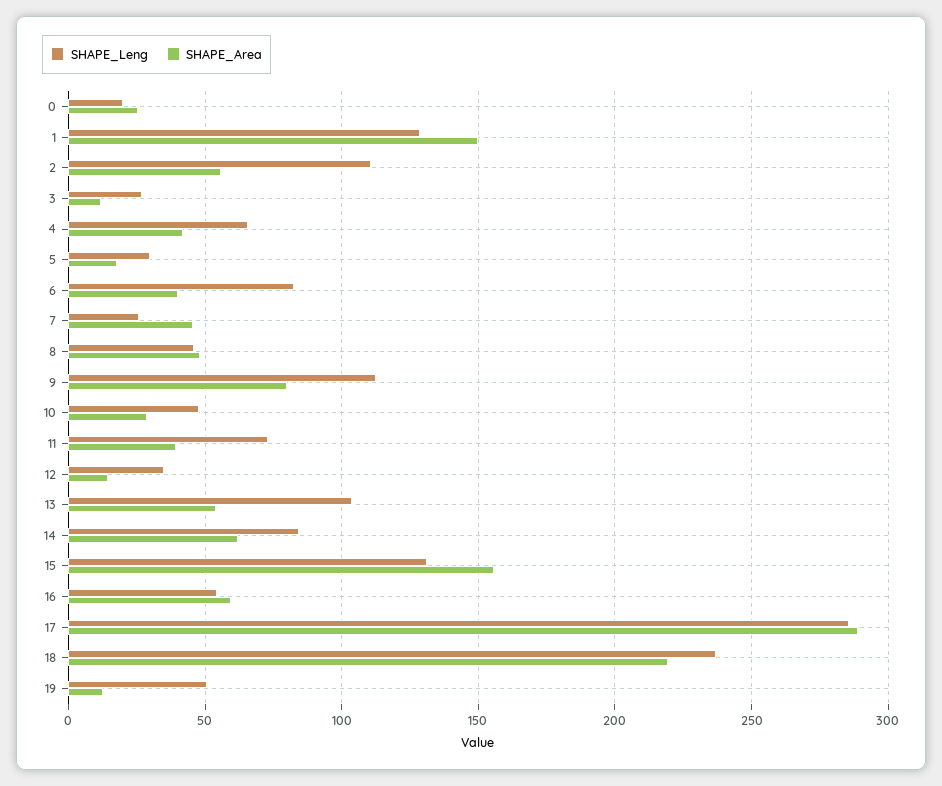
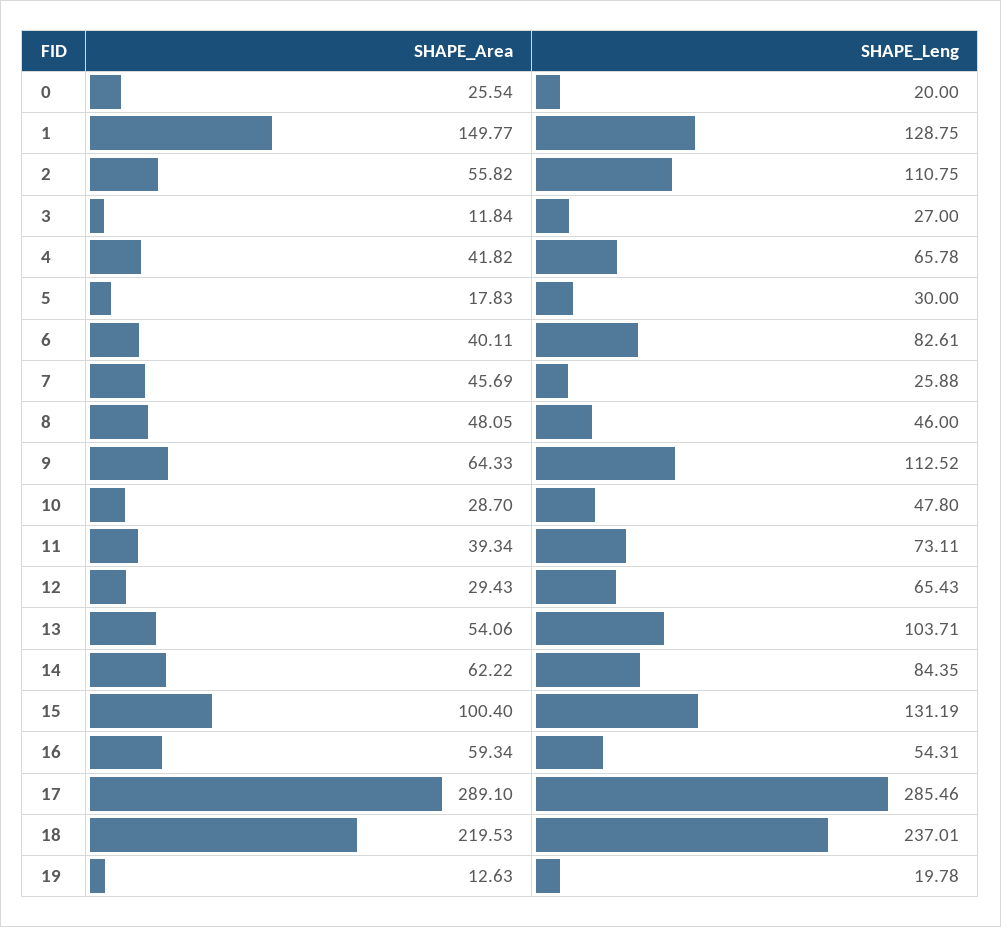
  {
    "SHAPE_Leng": {
      "0": 20,
      "1": 128.75,
      "2": 110.75,
      "3": 27,
      "4": 65.78,
      "5": 30,
      "6": 82.61,
      "7": 25.88,
      "8": 46,
      "9": 112.52,
      "10": 47.8,
      "11": 73.11,
-     "12": 35,
+     "12": 65.43,
      "13": 103.71,
      "14": 84.35,
      "15": 131.19,
      "16": 54.31,
      "17": 285.46,
      "18": 237.01,
-     "19": 50
+     "19": 19.78
    },
    "SHAPE_Area": {
      "0": 25.54,
      "1": 149.77,
      "2": 55.82,
      "3": 11.84,
      "4": 41.82,
      "5": 17.83,
      "6": 40.11,
      "7": 45.69,
      "8": 48.05,
-     "9": 80,
+     "9": 64.33,
      "10": 28.7,
      "11": 39.34,
-     "12": 15,
+     "12": 29.43,
      "13": 54.06,
      "14": 62.22,
-     "15": 155,
+     "15": 100.4,
      "16": 59.34,
      "17": 289.1,
      "18": 219.53,
      "19": 12.63
    }
  }

